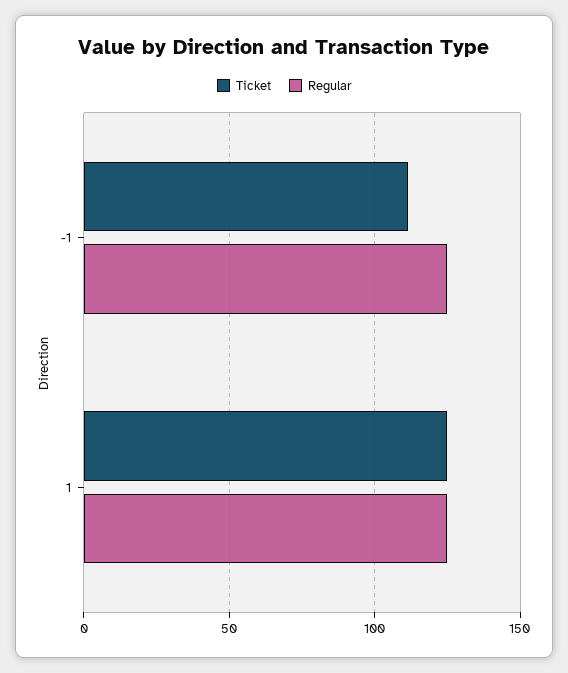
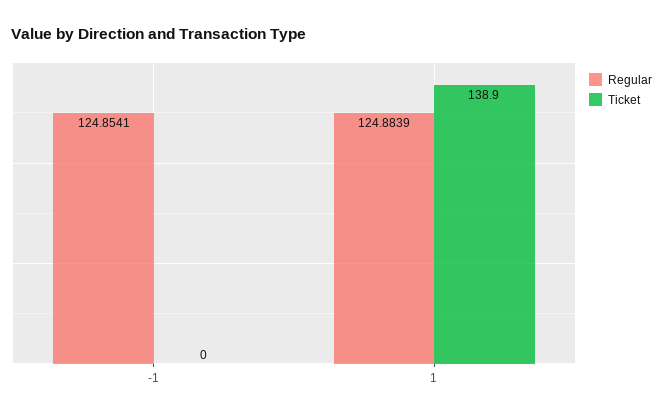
  {
    "Ticket": {
-     "-1": 110,
+     "-1": 0,
-     "1": 125
+     "1": 138.9
    },
    "Regular": {
      "-1": 124.8541,
      "1": 124.8839
    }
  }

